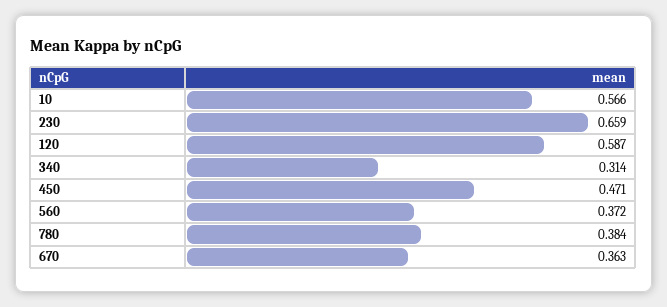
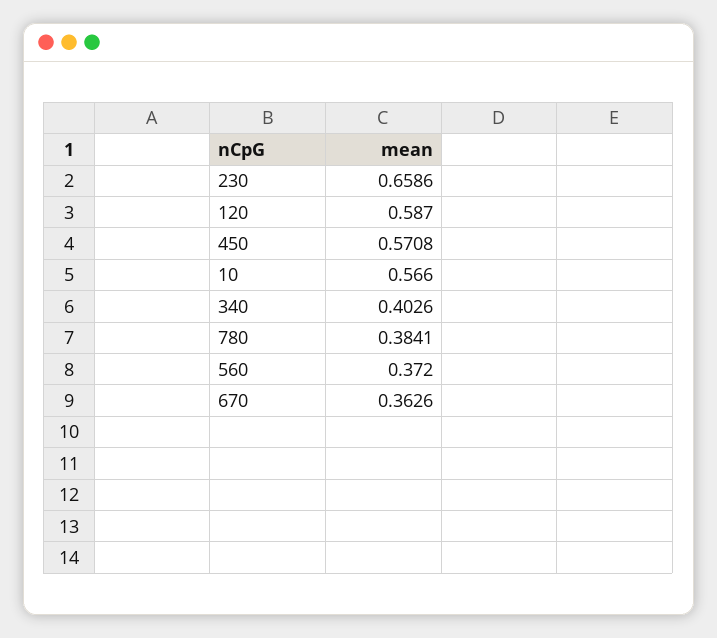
  {
    "10": 0.566,
    "230": 0.6586,
    "120": 0.587,
-   "340": 0.314,
+   "340": 0.4026,
-   "450": 0.471,
+   "450": 0.5708,
    "560": 0.372,
    "780": 0.3841,
    "670": 0.3626
  }

